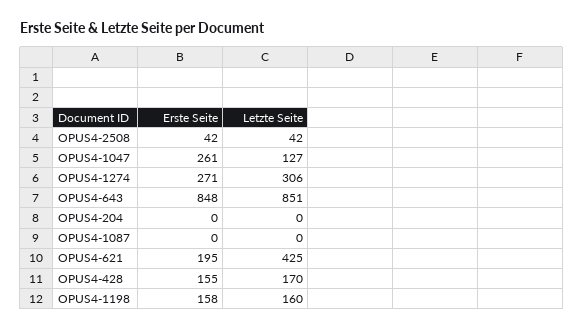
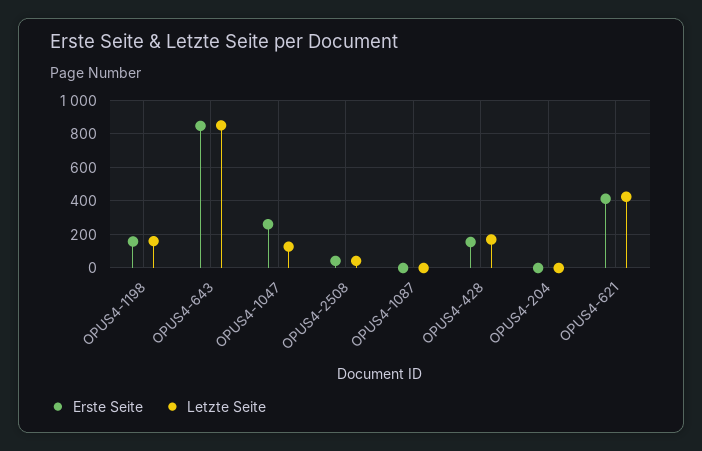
  {
    "Erste Seite": {
      "OPUS4-2508": 42,
      "OPUS4-1047": 261,
-     "OPUS4-1274": 271,
      "OPUS4-643": 848,
      "OPUS4-204": 0,
      "OPUS4-1087": 0,
-     "OPUS4-621": 195,
+     "OPUS4-621": 400,
      "OPUS4-428": 155,
      "OPUS4-1198": 158
    },
    "Letzte Seite": {
      "OPUS4-2508": 42,
      "OPUS4-1047": 127,
-     "OPUS4-1274": 306,
      "OPUS4-643": 851,
      "OPUS4-204": 0,
      "OPUS4-1087": 0,
      "OPUS4-621": 425,
      "OPUS4-428": 170,
      "OPUS4-1198": 160
    }
  }

